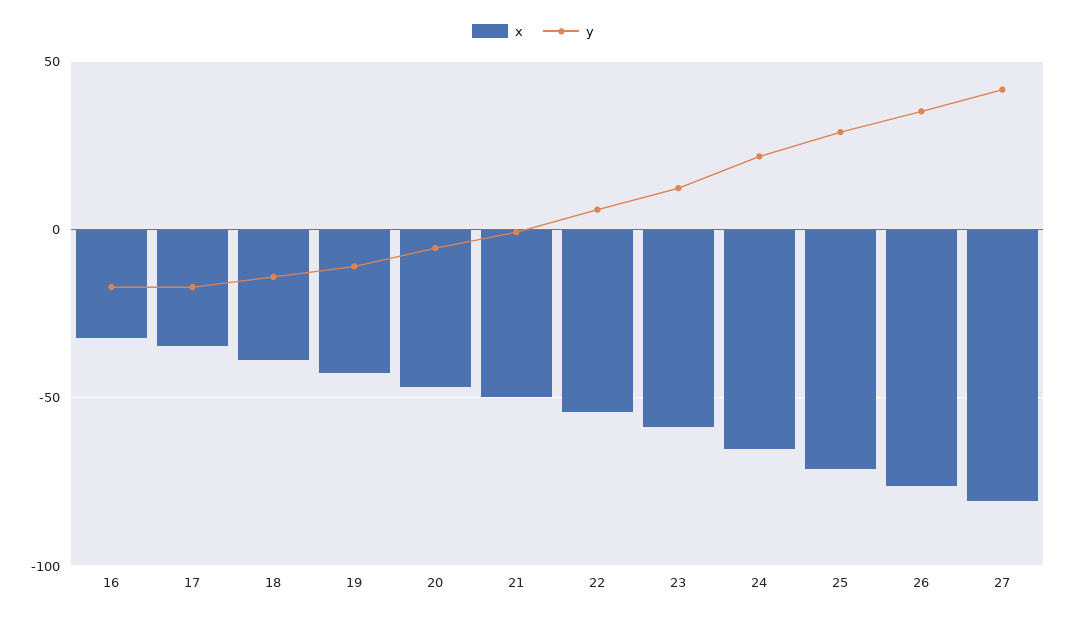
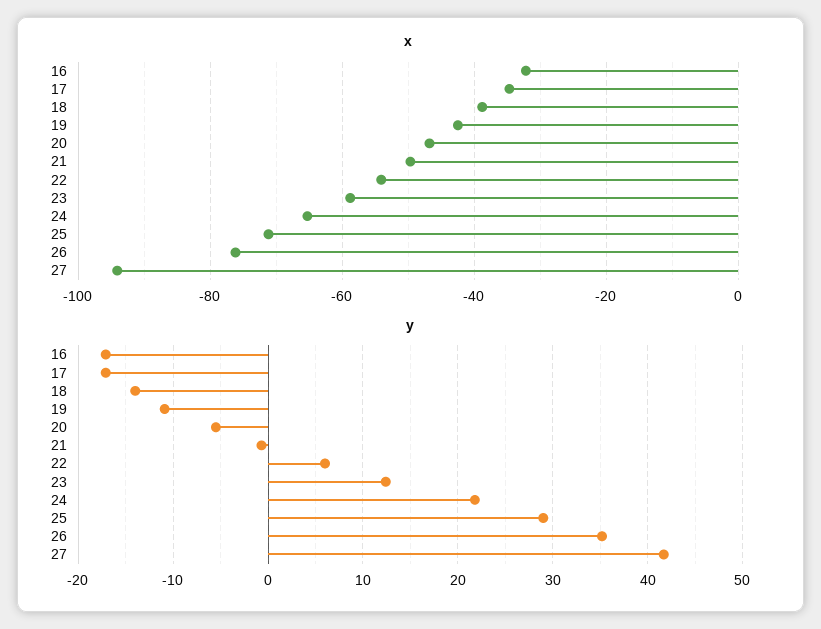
  {
    "x": {
      "16": -32,
      "17": -34,
      "18": -38,
      "19": -42,
      "20": -46,
      "21": -50,
      "22": -54,
      "23": -58,
      "24": -66,
      "25": -72,
      "26": -76,
-     "27": -80
+     "27": -94
    },
    "y": {
      "16": -17,
      "17": -17,
      "18": -14,
      "19": -11,
      "20": -6,
      "21": -1,
      "22": 6,
      "23": 12,
      "24": 22,
      "25": 29,
      "26": 35,
      "27": 42
    }
  }

